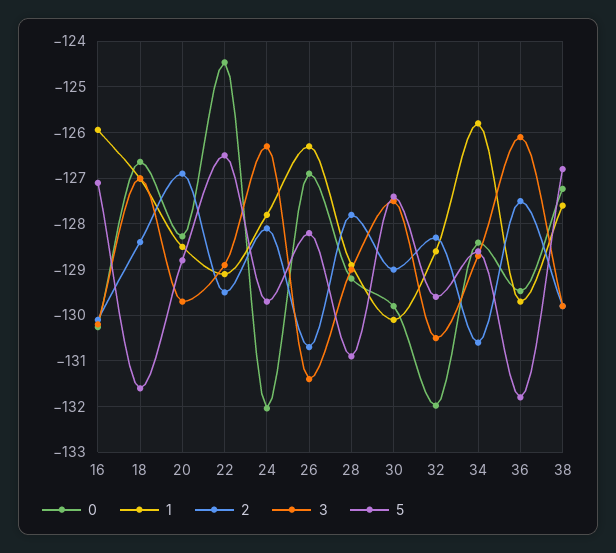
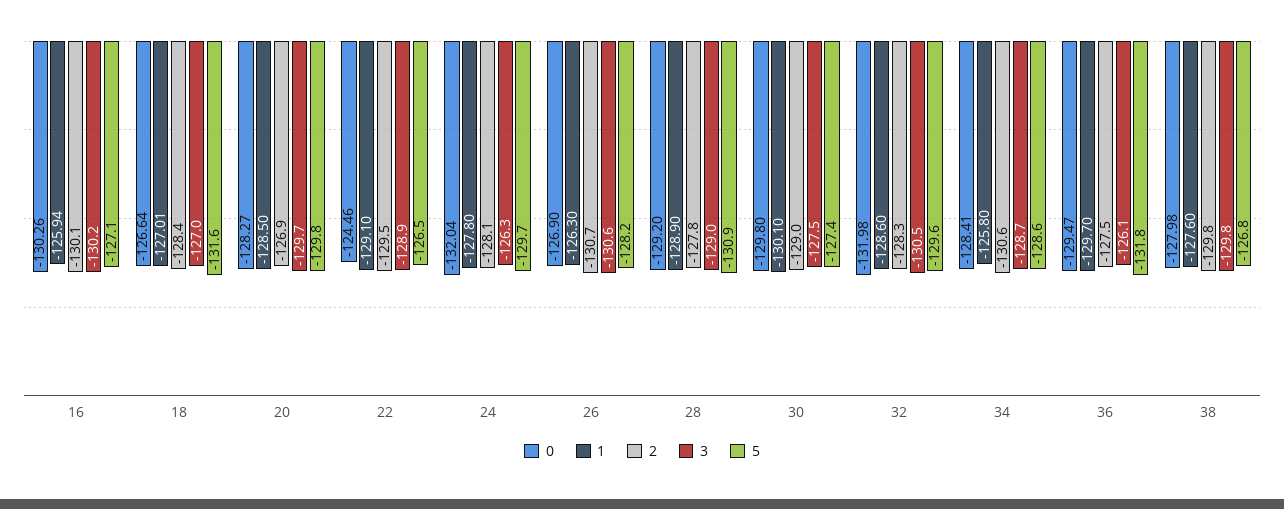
  {
    "0": {
      "16": -130.26,
      "18": -126.64,
      "20": -128.27,
      "22": -124.46,
      "24": -132.04,
      "26": -126.9,
      "28": -129.2,
      "30": -129.8,
      "32": -131.98,
      "34": -128.41,
      "36": -129.47,
-     "38": -127.2
+     "38": -127.98
    },
    "1": {
      "16": -125.94,
      "18": -127.01,
      "20": -128.5,
      "22": -129.1,
      "24": -127.8,
      "26": -126.3,
      "28": -128.9,
      "30": -130.1,
      "32": -128.6,
      "34": -125.8,
      "36": -129.7,
      "38": -127.6
    },
    "2": {
      "16": -130.1,
      "18": -128.4,
      "20": -126.9,
      "22": -129.5,
      "24": -128.1,
      "26": -130.7,
      "28": -127.8,
      "30": -129,
      "32": -128.3,
      "34": -130.6,
      "36": -127.5,
      "38": -129.8
    },
    "3": {
      "16": -130.2,
      "18": -127,
      "20": -129.7,
      "22": -128.9,
      "24": -126.3,
-     "26": -131.4,
+     "26": -130.6,
      "28": -129,
      "30": -127.5,
      "32": -130.5,
      "34": -128.7,
      "36": -126.1,
      "38": -129.8
    },
    "5": {
      "16": -127.1,
      "18": -131.6,
-     "20": -128.8,
+     "20": -129.8,
      "22": -126.5,
      "24": -129.7,
      "26": -128.2,
      "28": -130.9,
      "30": -127.4,
      "32": -129.6,
      "34": -128.6,
      "36": -131.8,
      "38": -126.8
    }
  }

